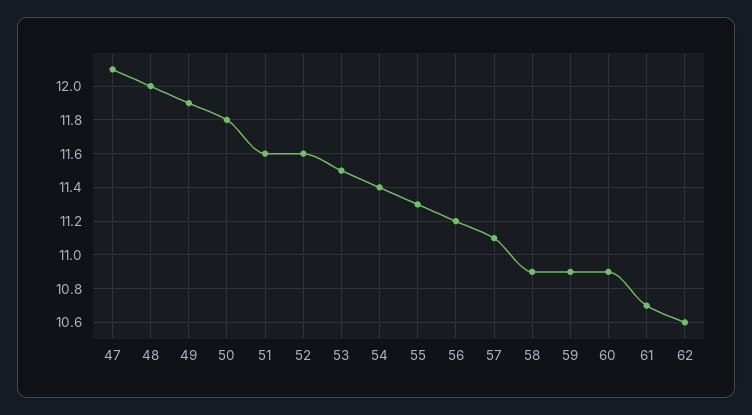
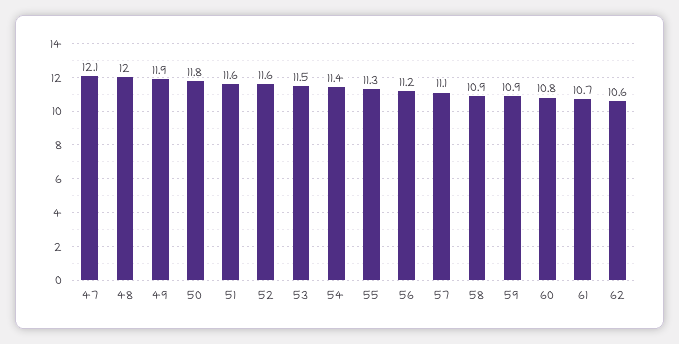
  {
    "47": 12.1,
    "48": 12,
    "49": 11.9,
    "50": 11.8,
    "51": 11.6,
    "52": 11.6,
    "53": 11.5,
    "54": 11.4,
    "55": 11.3,
    "56": 11.2,
    "57": 11.1,
    "58": 10.9,
    "59": 10.9,
-   "60": 10.9,
+   "60": 10.8,
    "61": 10.7,
    "62": 10.6
  }

